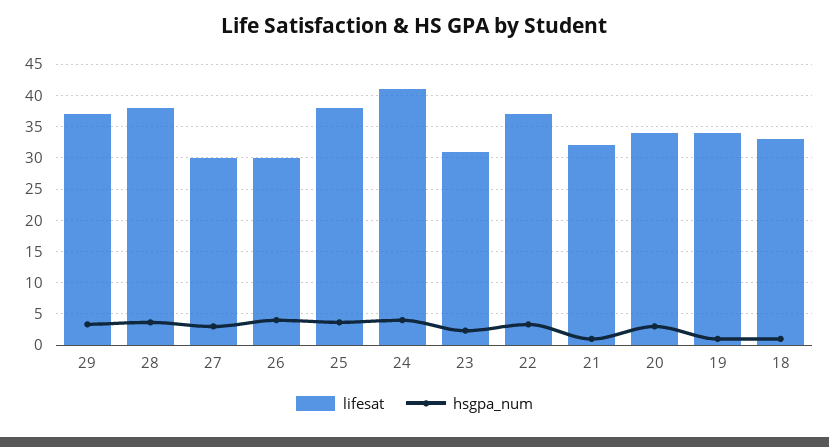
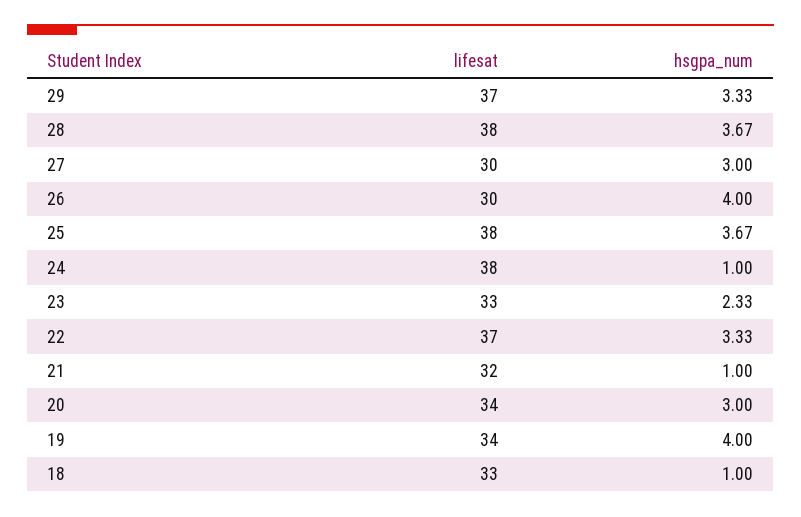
  {
    "lifesat": {
      "29": 37,
      "28": 38,
      "27": 30,
      "26": 30,
      "25": 38,
-     "24": 41,
+     "24": 38,
-     "23": 31,
+     "23": 33,
      "22": 37,
      "21": 32,
      "20": 34,
      "19": 34,
      "18": 33
    },
    "hsgpa_num": {
      "29": 3.33,
      "28": 3.67,
      "27": 3,
      "26": 4,
      "25": 3.67,
-     "24": 4,
+     "24": 1,
      "23": 2.33,
      "22": 3.33,
      "21": 1,
      "20": 3,
-     "19": 1,
+     "19": 4,
      "18": 1
    }
  }

